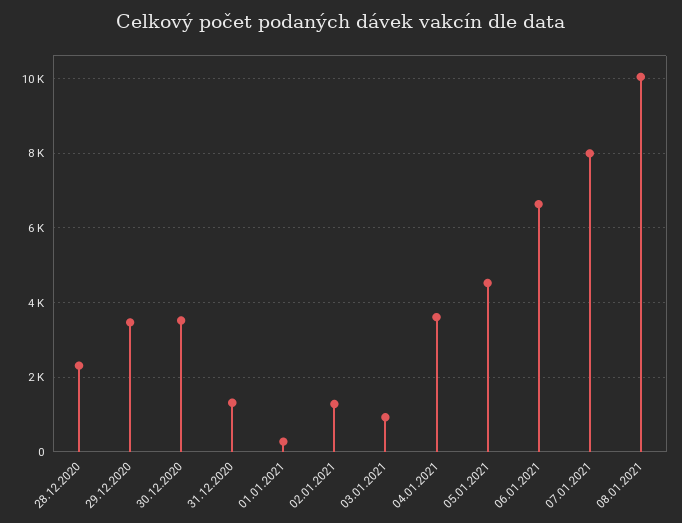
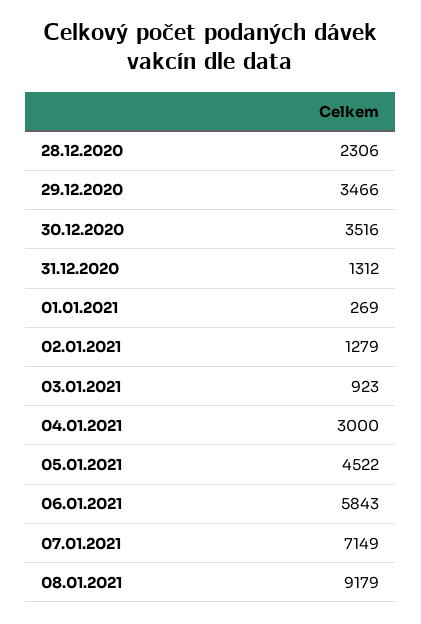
  {
    "28.12.2020": 2306,
    "29.12.2020": 3466,
    "30.12.2020": 3516,
    "31.12.2020": 1312,
    "01.01.2021": 269,
    "02.01.2021": 1279,
    "03.01.2021": 923,
-   "04.01.2021": 3600,
+   "04.01.2021": 3000,
    "05.01.2021": 4522,
-   "06.01.2021": 6600,
+   "06.01.2021": 5843,
-   "07.01.2021": 8000,
+   "07.01.2021": 7149,
-   "08.01.2021": 10000
+   "08.01.2021": 9179
  }

